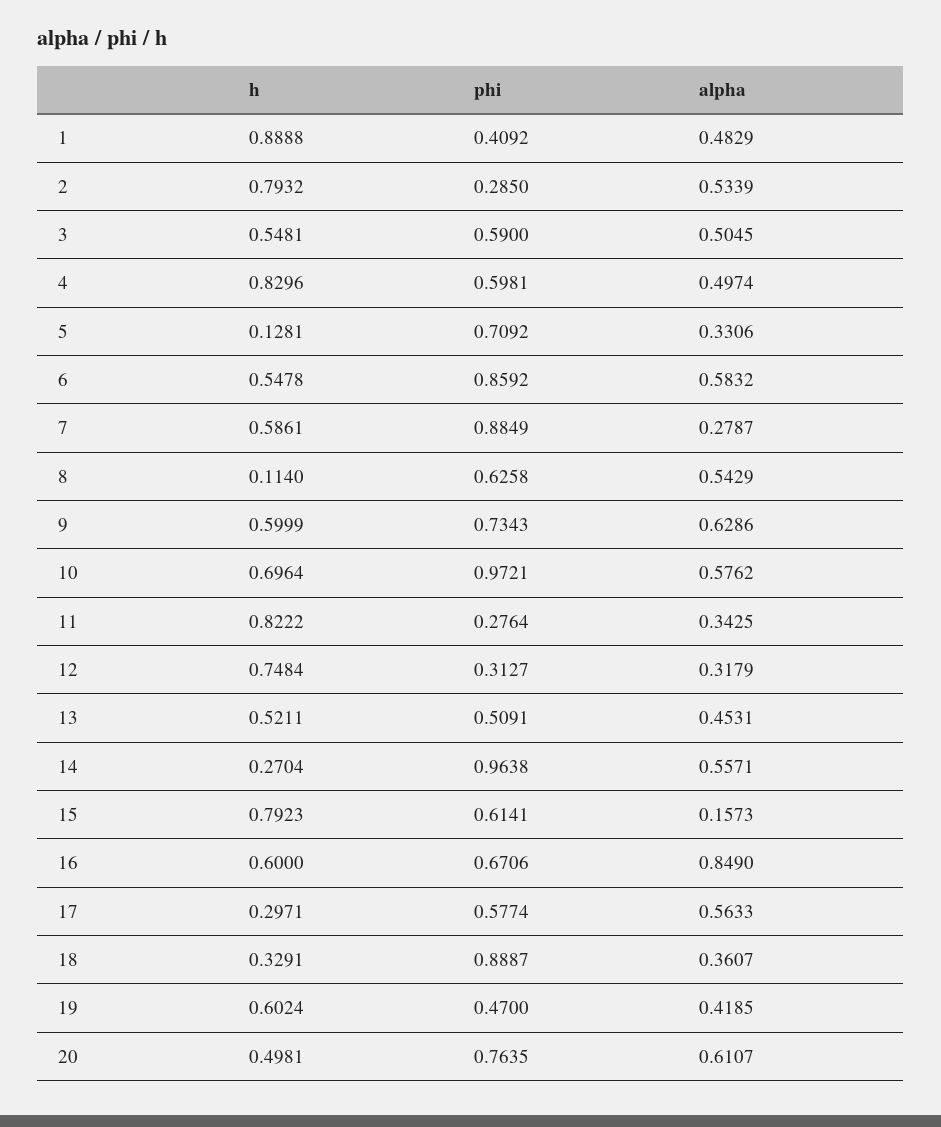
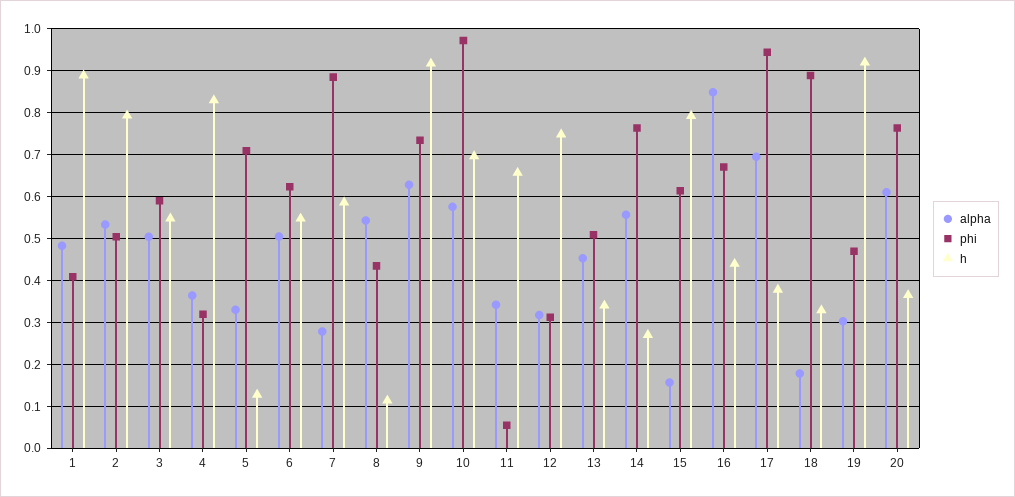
  {
    "h": {
      "1": 0.8888,
      "2": 0.7932,
      "3": 0.5481,
      "4": 0.8296,
      "5": 0.1281,
      "6": 0.5478,
      "7": 0.5861,
      "8": 0.114,
-     "9": 0.5999,
+     "9": 0.92,
      "10": 0.6964,
-     "11": 0.8222,
+     "11": 0.66,
      "12": 0.7484,
-     "13": 0.5211,
+     "13": 0.34,
      "14": 0.2704,
      "15": 0.7923,
-     "16": 0.6,
+     "16": 0.44,
-     "17": 0.2971,
+     "17": 0.38,
      "18": 0.3291,
-     "19": 0.6024,
+     "19": 0.92,
-     "20": 0.4981
+     "20": 0.36
    },
    "phi": {
      "1": 0.4092,
-     "2": 0.285,
+     "2": 0.5,
      "3": 0.59,
-     "4": 0.5981,
+     "4": 0.32,
      "5": 0.7092,
-     "6": 0.8592,
+     "6": 0.62,
      "7": 0.8849,
-     "8": 0.6258,
+     "8": 0.44,
      "9": 0.7343,
      "10": 0.9721,
-     "11": 0.2764,
+     "11": 0.06,
      "12": 0.3127,
      "13": 0.5091,
-     "14": 0.9638,
+     "14": 0.76,
      "15": 0.6141,
      "16": 0.6706,
-     "17": 0.5774,
+     "17": 0.94,
      "18": 0.8887,
      "19": 0.47,
      "20": 0.7635
    },
    "alpha": {
      "1": 0.4829,
      "2": 0.5339,
      "3": 0.5045,
-     "4": 0.4974,
+     "4": 0.36,
      "5": 0.3306,
-     "6": 0.5832,
+     "6": 0.5,
      "7": 0.2787,
      "8": 0.5429,
      "9": 0.6286,
      "10": 0.5762,
      "11": 0.3425,
      "12": 0.3179,
      "13": 0.4531,
      "14": 0.5571,
      "15": 0.1573,
      "16": 0.849,
-     "17": 0.5633,
+     "17": 0.7,
-     "18": 0.3607,
+     "18": 0.18,
-     "19": 0.4185,
+     "19": 0.3,
      "20": 0.6107
    }
  }

